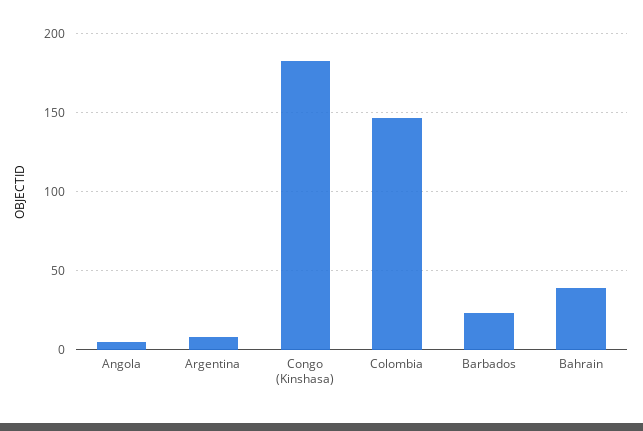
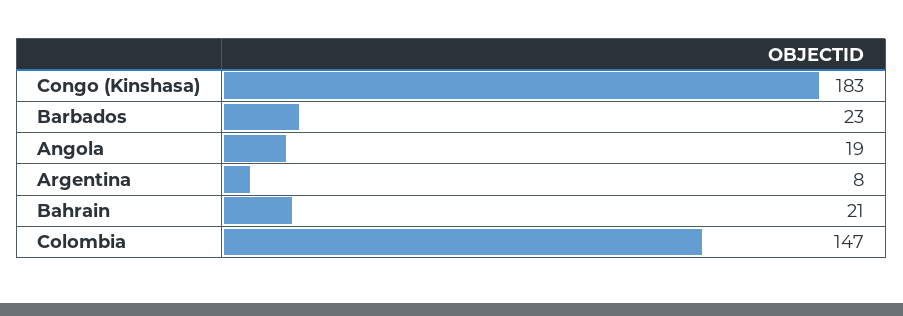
  {
-   "Angola": 5,
+   "Angola": 19,
    "Argentina": 8,
    "Congo (Kinshasa)": 183,
    "Colombia": 147,
    "Barbados": 23,
-   "Bahrain": 40
+   "Bahrain": 21
  }

